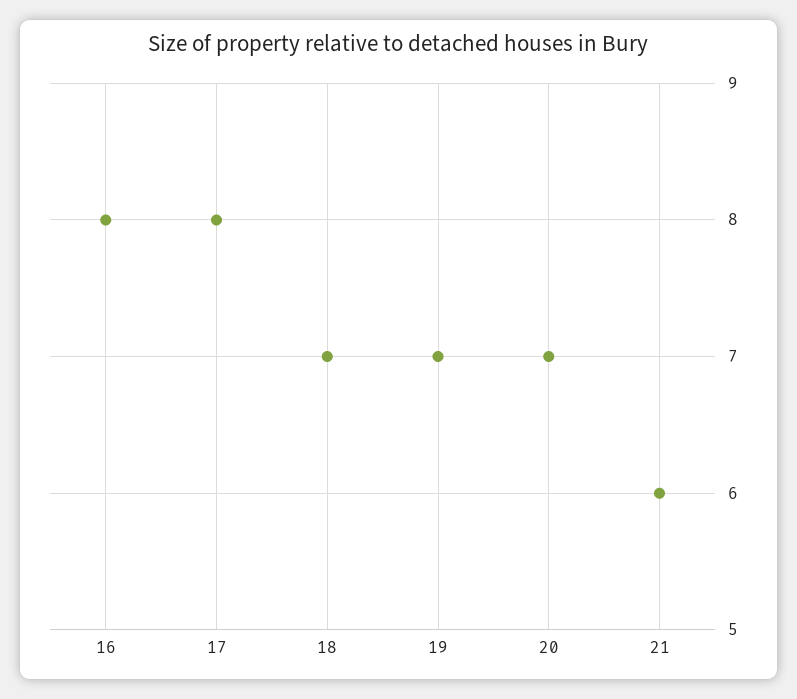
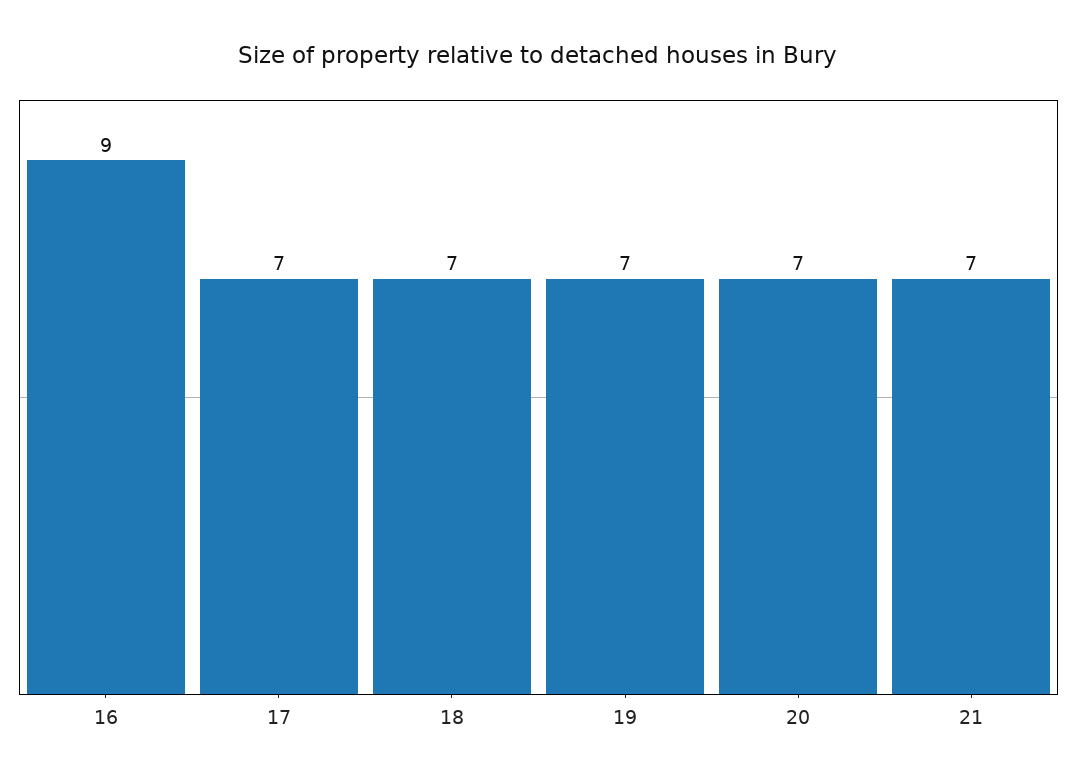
  {
-   "16": 8,
+   "16": 9,
-   "17": 8,
+   "17": 7,
    "18": 7,
    "19": 7,
    "20": 7,
-   "21": 6
+   "21": 7
  }

